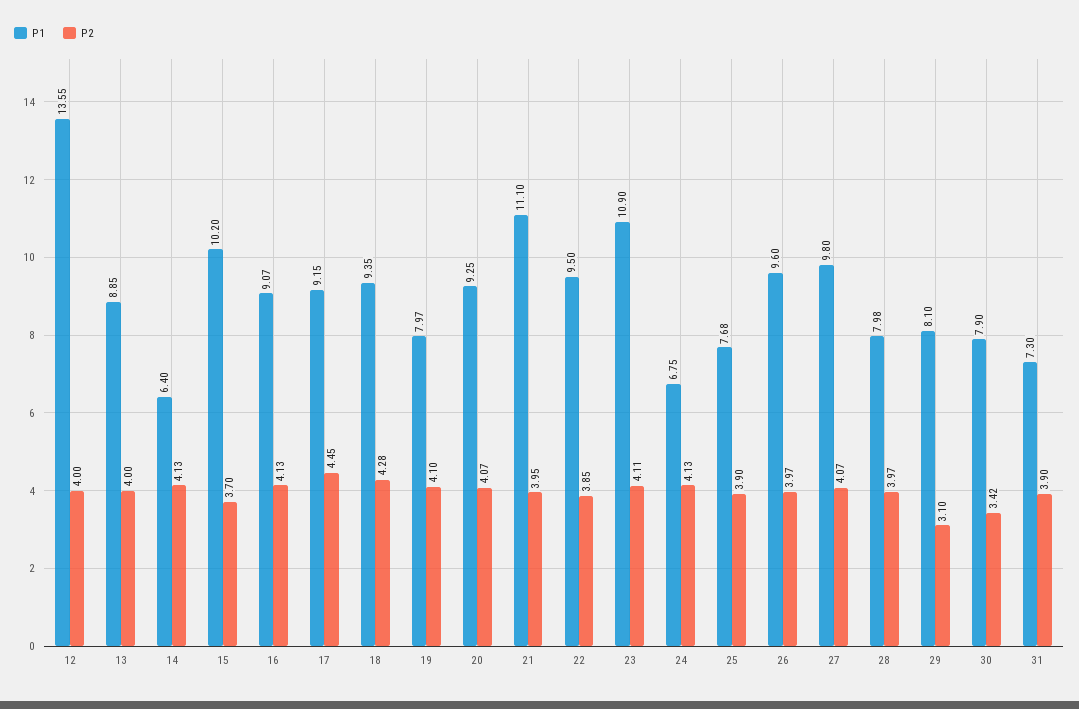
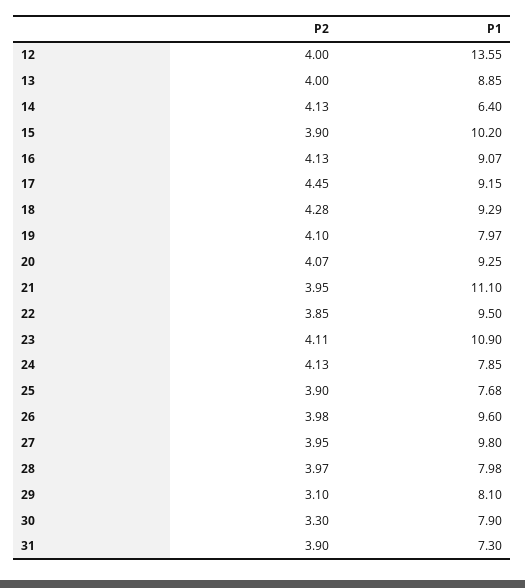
  {
    "P1": {
      "12": 13.55,
      "13": 8.85,
      "14": 6.4,
      "15": 10.2,
      "16": 9.07,
      "17": 9.15,
-     "18": 9.35,
+     "18": 9.29,
      "19": 7.97,
      "20": 9.25,
      "21": 11.1,
      "22": 9.5,
      "23": 10.9,
-     "24": 6.75,
+     "24": 7.85,
      "25": 7.68,
      "26": 9.6,
      "27": 9.8,
      "28": 7.98,
      "29": 8.1,
      "30": 7.9,
      "31": 7.3
    },
    "P2": {
      "12": 4,
      "13": 4,
      "14": 4.13,
-     "15": 3.7,
+     "15": 3.9,
      "16": 4.13,
      "17": 4.45,
      "18": 4.28,
      "19": 4.1,
      "20": 4.07,
      "21": 3.95,
      "22": 3.85,
      "23": 4.11,
      "24": 4.13,
      "25": 3.9,
-     "26": 3.97,
+     "26": 3.98,
-     "27": 4.07,
+     "27": 3.95,
      "28": 3.97,
      "29": 3.1,
-     "30": 3.42,
+     "30": 3.3,
      "31": 3.9
    }
  }

